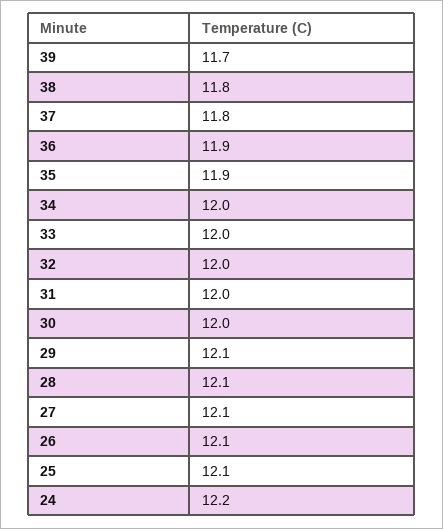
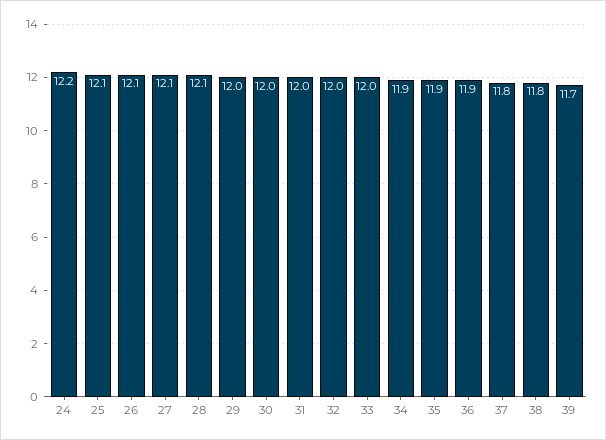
  {
    "39": 11.7,
    "38": 11.8,
    "37": 11.8,
    "36": 11.9,
    "35": 11.9,
-   "34": 12,
+   "34": 11.9,
    "33": 12,
    "32": 12,
    "31": 12,
    "30": 12,
-   "29": 12.1,
+   "29": 12,
    "28": 12.1,
    "27": 12.1,
    "26": 12.1,
    "25": 12.1,
    "24": 12.2
  }

